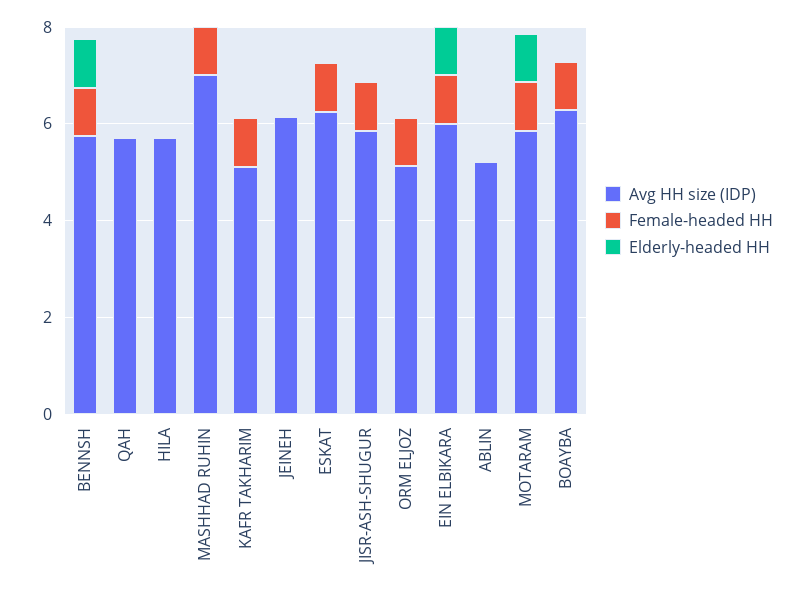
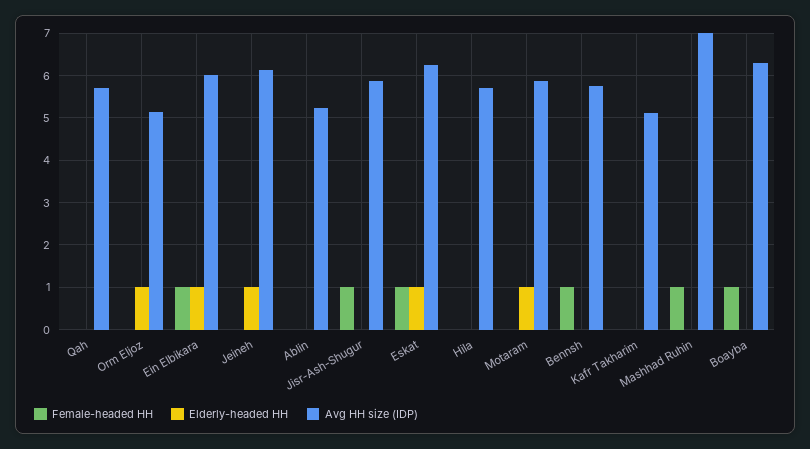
  {
    "Avg HH size (IDP)": {
      "BENNSH": 5.8,
      "QAH": 5.8,
      "HILA": 5.8,
      "MASHHAD RUHIN": 7,
      "KAFR TAKHARIM": 5.2,
      "JEINEH": 6.2,
      "ESKAT": 6.2,
      "JISR-ASH-SHUGUR": 5.8,
      "ORM ELJOZ": 5.2,
      "EIN ELBIKARA": 6,
      "ABLIN": 5.2,
      "MOTARAM": 5.8,
      "BOAYBA": 6.2
    },
    "Female-headed HH": {
      "BENNSH": 1,
      "QAH": 0,
      "HILA": 0,
      "MASHHAD RUHIN": 1,
-     "KAFR TAKHARIM": 1,
+     "KAFR TAKHARIM": 0,
      "JEINEH": 0,
      "ESKAT": 1,
      "JISR-ASH-SHUGUR": 1,
-     "ORM ELJOZ": 1,
+     "ORM ELJOZ": 0,
      "EIN ELBIKARA": 1,
      "ABLIN": 0,
-     "MOTARAM": 1,
+     "MOTARAM": 0,
      "BOAYBA": 1
    },
    "Elderly-headed HH": {
-     "BENNSH": 1,
+     "BENNSH": 0,
      "QAH": 0,
      "HILA": 0,
      "MASHHAD RUHIN": 0,
      "KAFR TAKHARIM": 0,
-     "JEINEH": 0,
+     "JEINEH": 1,
-     "ESKAT": 0,
+     "ESKAT": 1,
      "JISR-ASH-SHUGUR": 0,
-     "ORM ELJOZ": 0,
+     "ORM ELJOZ": 1,
      "EIN ELBIKARA": 1,
      "ABLIN": 0,
      "MOTARAM": 1,
      "BOAYBA": 0
    }
  }

